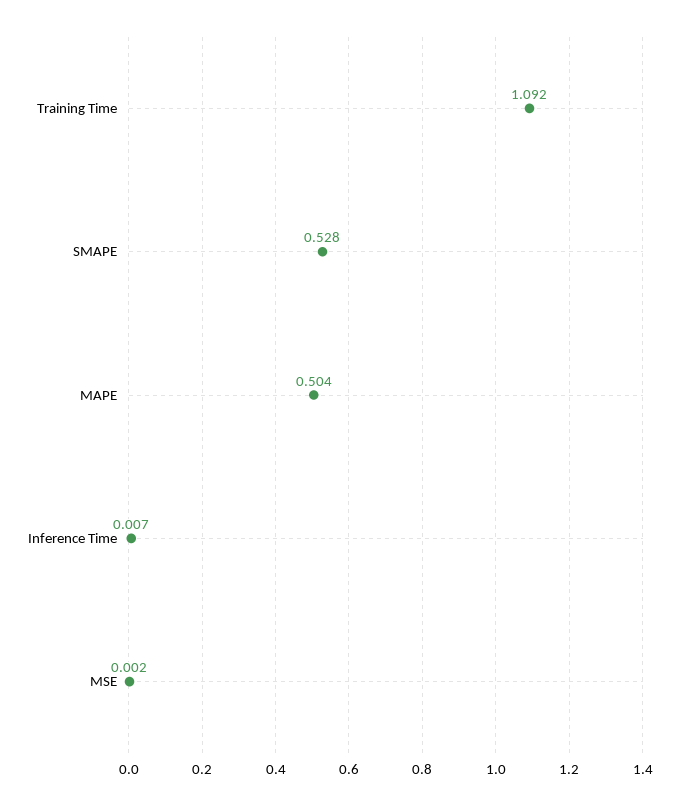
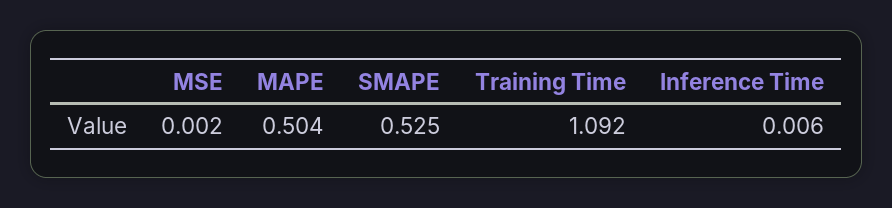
  {
    "Training Time": 1.092,
-   "SMAPE": 0.528,
+   "SMAPE": 0.525,
    "MAPE": 0.504,
-   "Inference Time": 0.007,
+   "Inference Time": 0.006,
    "MSE": 0.002
  }

